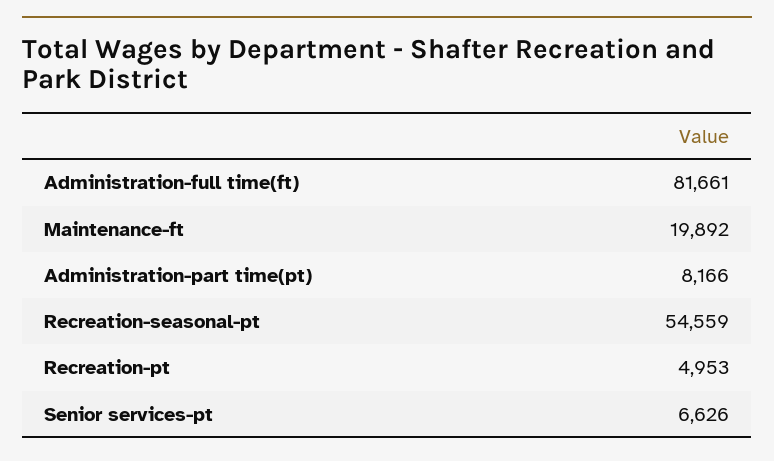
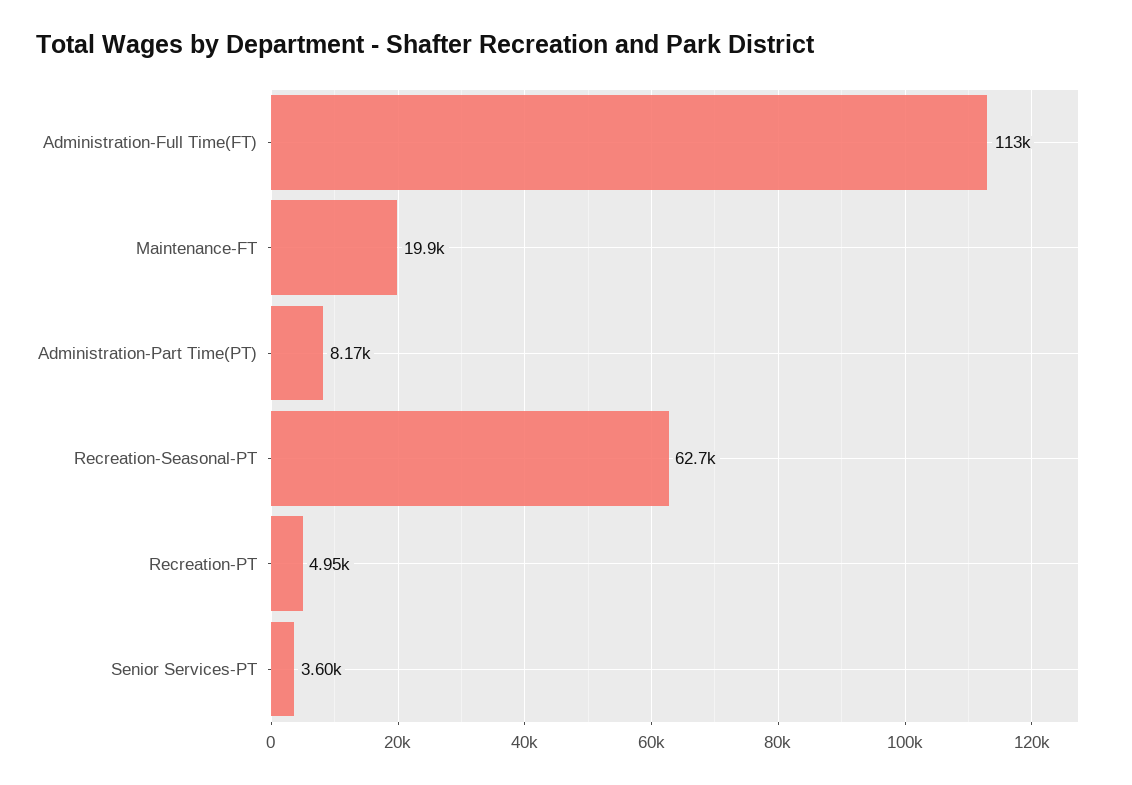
  {
-   "Administration-full time(ft)": 81661,
+   "Administration-full time(ft)": 113000,
    "Maintenance-ft": 19892,
    "Administration-part time(pt)": 8166,
-   "Recreation-seasonal-pt": 54559,
+   "Recreation-seasonal-pt": 62700,
    "Recreation-pt": 4953,
-   "Senior services-pt": 6626
+   "Senior services-pt": 3600
  }

